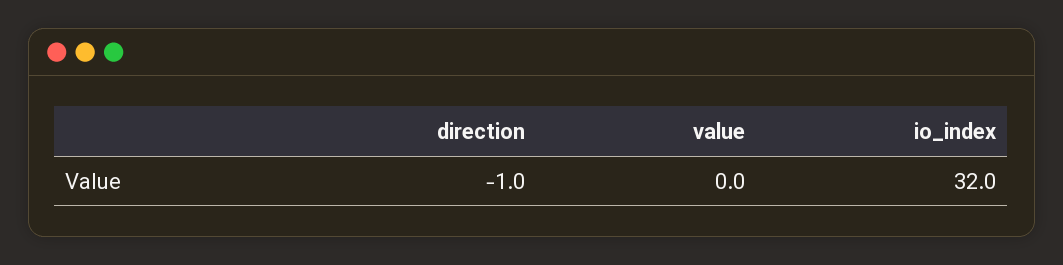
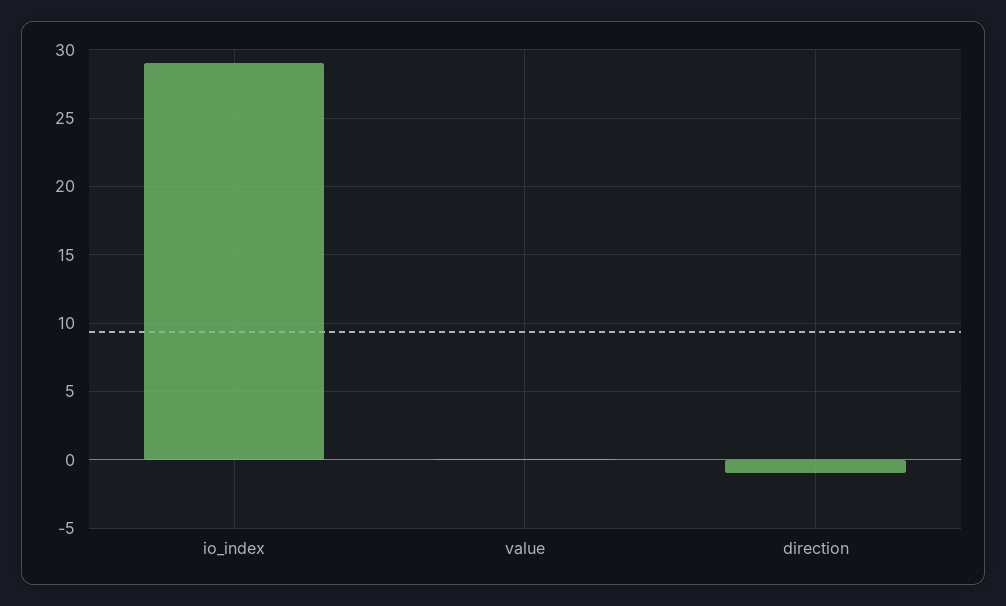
  {
    "direction": -1,
    "value": 0,
-   "io_index": 32
+   "io_index": 29
  }

